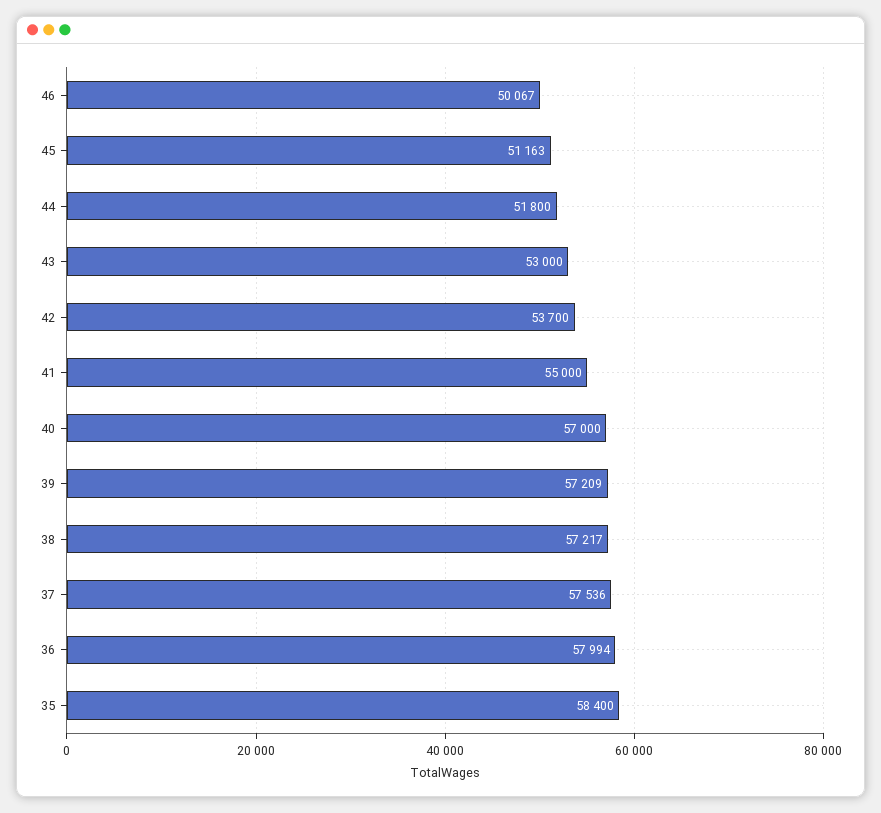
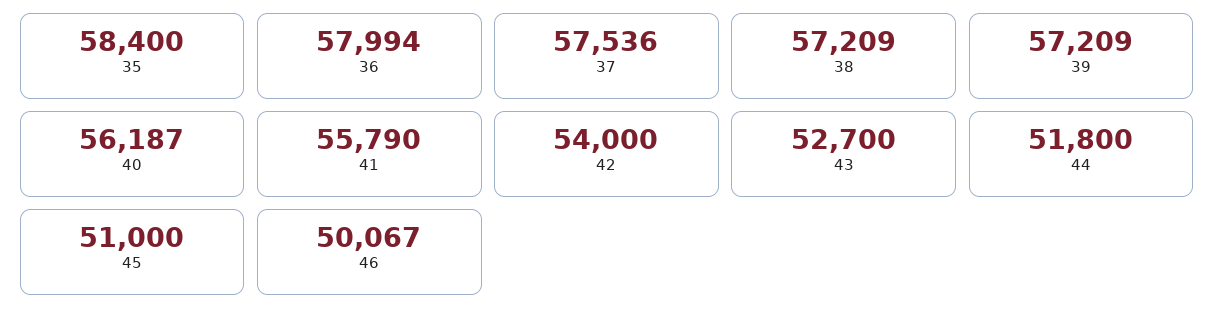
  {
    "46": 50067,
-   "45": 51163,
+   "45": 51000,
    "44": 51800,
-   "43": 53000,
+   "43": 52700,
-   "42": 53700,
+   "42": 54000,
-   "41": 55000,
+   "41": 55790,
-   "40": 57000,
+   "40": 56187,
    "39": 57209,
-   "38": 57217,
+   "38": 57209,
    "37": 57536,
    "36": 57994,
    "35": 58400
  }

